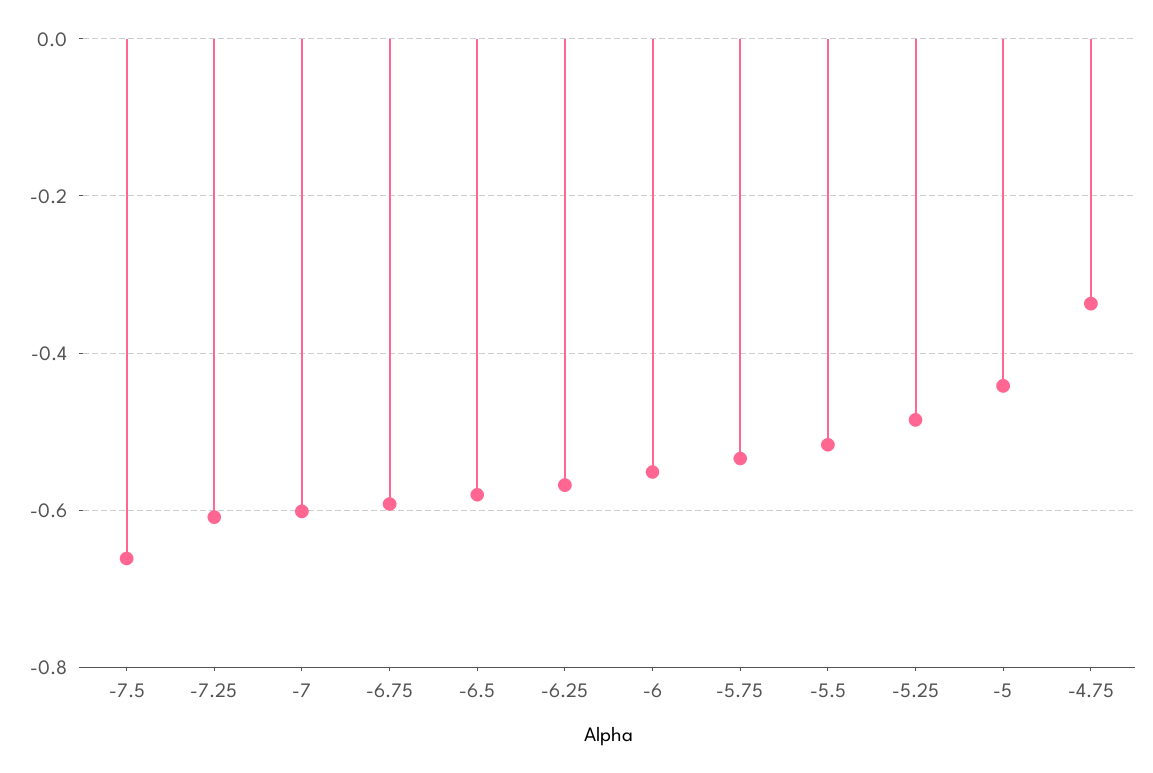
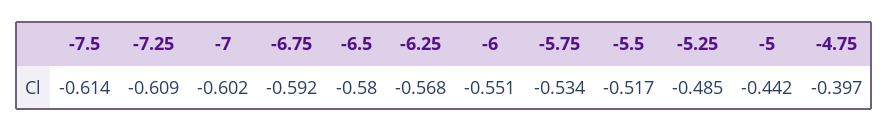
  {
-   "-7.5": -0.66,
+   "-7.5": -0.614,
    "-7.25": -0.609,
    "-7": -0.602,
    "-6.75": -0.592,
    "-6.5": -0.58,
    "-6.25": -0.568,
    "-6": -0.551,
    "-5.75": -0.534,
    "-5.5": -0.517,
    "-5.25": -0.485,
    "-5": -0.442,
-   "-4.75": -0.34
+   "-4.75": -0.397
  }

